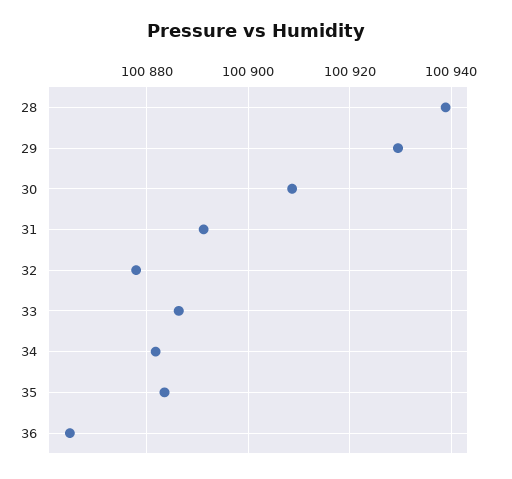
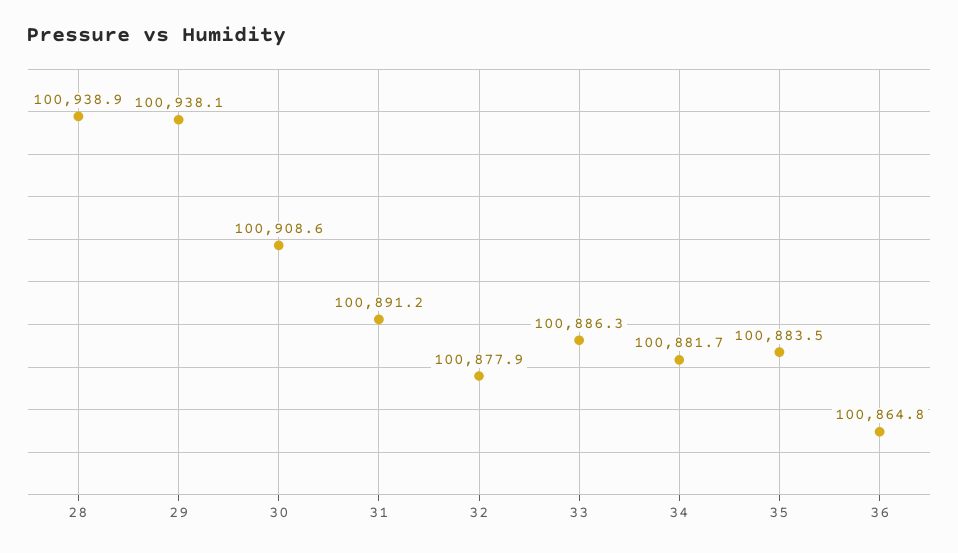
  {
    "28": 100938.9,
-   "29": 100930,
+   "29": 100938.1,
    "30": 100908.6,
    "31": 100891.2,
    "32": 100877.9,
    "33": 100886.3,
    "34": 100881.7,
    "35": 100883.5,
    "36": 100864.8
  }

